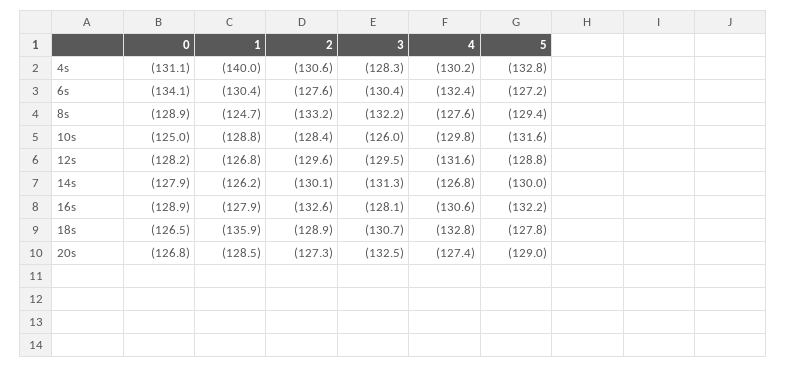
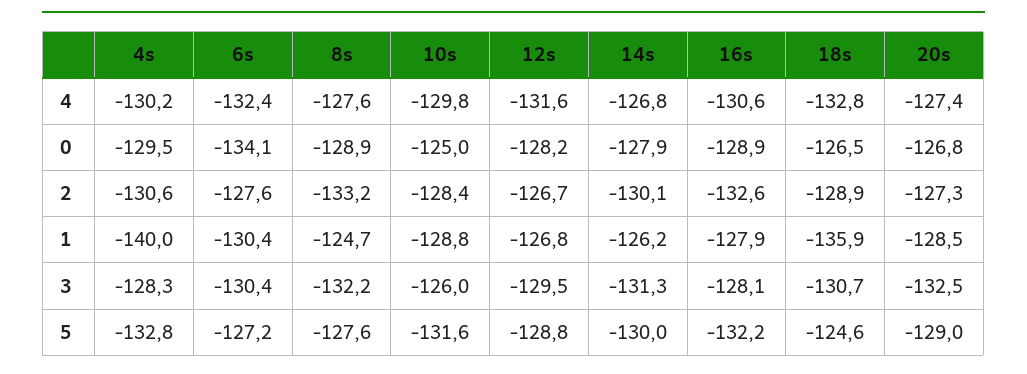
  {
    "0": {
-     "4s": -131.1,
+     "4s": -129.5,
      "6s": -134.1,
      "8s": -128.9,
      "10s": -125,
      "12s": -128.2,
      "14s": -127.9,
      "16s": -128.9,
      "18s": -126.5,
      "20s": -126.8
    },
    "1": {
      "4s": -140,
      "6s": -130.4,
      "8s": -124.7,
      "10s": -128.8,
      "12s": -126.8,
      "14s": -126.2,
      "16s": -127.9,
      "18s": -135.9,
      "20s": -128.5
    },
    "2": {
      "4s": -130.6,
      "6s": -127.6,
      "8s": -133.2,
      "10s": -128.4,
-     "12s": -129.6,
+     "12s": -126.7,
      "14s": -130.1,
      "16s": -132.6,
      "18s": -128.9,
      "20s": -127.3
    },
    "3": {
      "4s": -128.3,
      "6s": -130.4,
      "8s": -132.2,
      "10s": -126,
      "12s": -129.5,
      "14s": -131.3,
      "16s": -128.1,
      "18s": -130.7,
      "20s": -132.5
    },
    "4": {
      "4s": -130.2,
      "6s": -132.4,
      "8s": -127.6,
      "10s": -129.8,
      "12s": -131.6,
      "14s": -126.8,
      "16s": -130.6,
      "18s": -132.8,
      "20s": -127.4
    },
    "5": {
      "4s": -132.8,
      "6s": -127.2,
-     "8s": -129.4,
+     "8s": -127.6,
      "10s": -131.6,
      "12s": -128.8,
      "14s": -130,
      "16s": -132.2,
-     "18s": -127.8,
+     "18s": -124.6,
      "20s": -129
    }
  }

